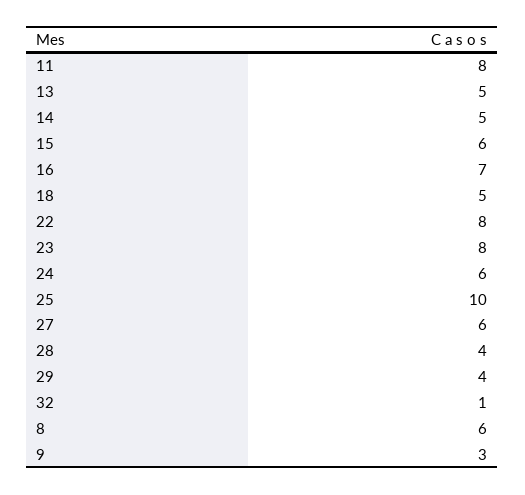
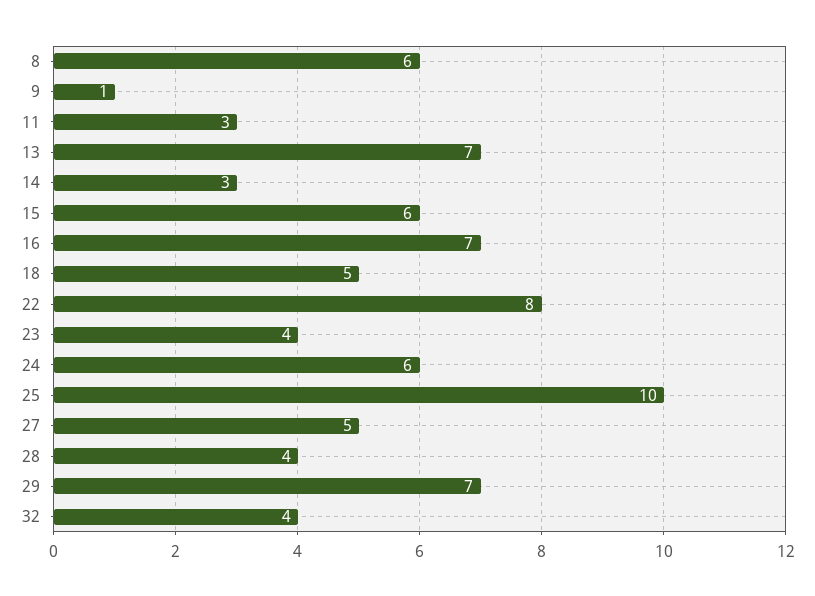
  {
-   "11": 8,
+   "11": 3,
-   "13": 5,
+   "13": 7,
-   "14": 5,
+   "14": 3,
    "15": 6,
    "16": 7,
    "18": 5,
    "22": 8,
-   "23": 8,
+   "23": 4,
    "24": 6,
    "25": 10,
-   "27": 6,
+   "27": 5,
    "28": 4,
-   "29": 4,
+   "29": 7,
-   "32": 1,
+   "32": 4,
    "8": 6,
-   "9": 3
+   "9": 1
  }

